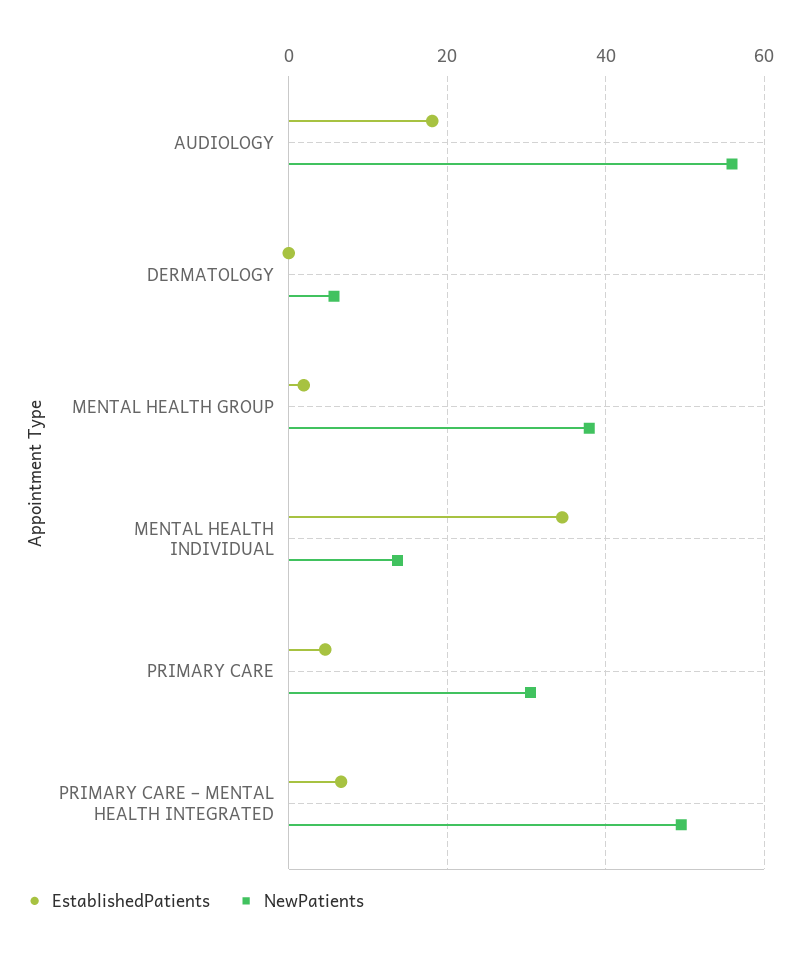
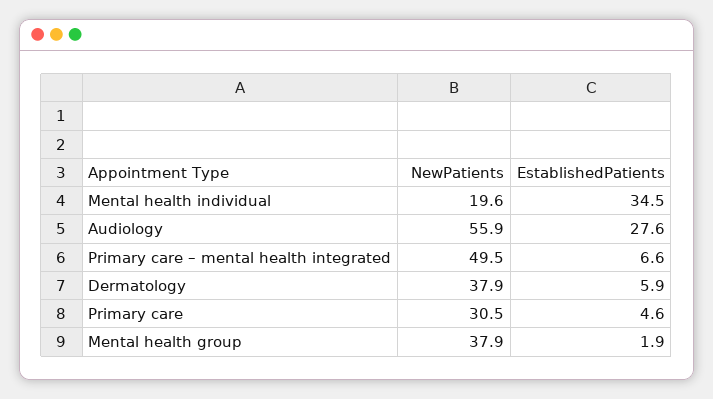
  {
    "EstablishedPatients": {
-     "AUDIOLOGY": 18,
+     "AUDIOLOGY": 27.6,
-     "DERMATOLOGY": 0,
+     "DERMATOLOGY": 5.9,
      "MENTAL HEALTH GROUP": 1.9,
      "MENTAL HEALTH INDIVIDUAL": 34.5,
      "PRIMARY CARE": 4.6,
      "PRIMARY CARE – MENTAL HEALTH INTEGRATED": 6.6
    },
    "NewPatients": {
      "AUDIOLOGY": 55.9,
-     "DERMATOLOGY": 6,
+     "DERMATOLOGY": 37.9,
      "MENTAL HEALTH GROUP": 37.9,
-     "MENTAL HEALTH INDIVIDUAL": 14,
+     "MENTAL HEALTH INDIVIDUAL": 19.6,
      "PRIMARY CARE": 30.5,
      "PRIMARY CARE – MENTAL HEALTH INTEGRATED": 49.5
    }
  }

